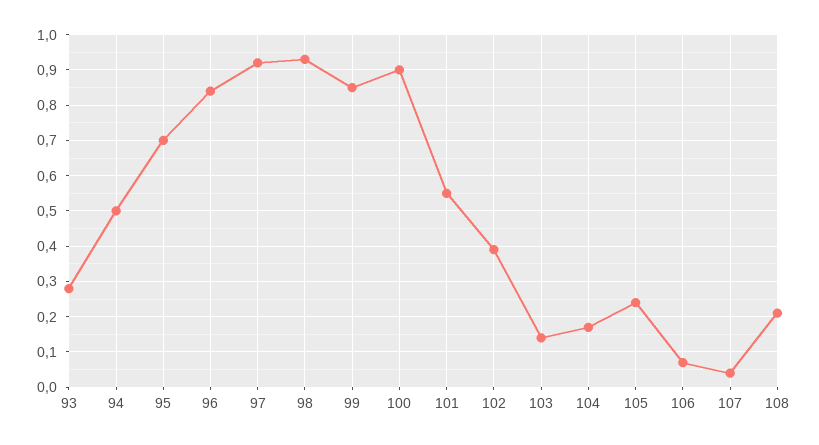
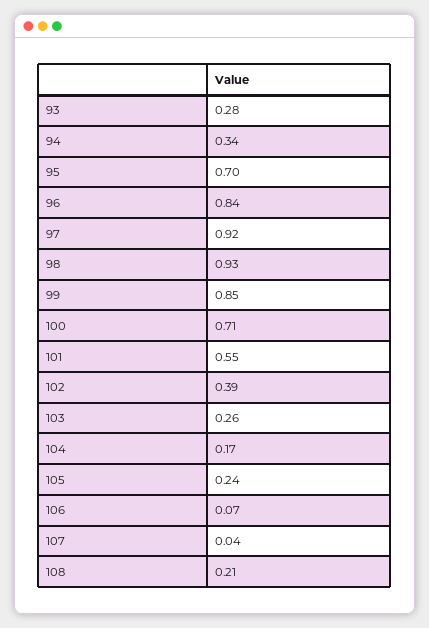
  {
    "93": 0.28,
-   "94": 0.5,
+   "94": 0.34,
    "95": 0.7,
    "96": 0.84,
    "97": 0.92,
    "98": 0.93,
    "99": 0.85,
-   "100": 0.9,
+   "100": 0.71,
    "101": 0.55,
    "102": 0.39,
-   "103": 0.15,
+   "103": 0.26,
    "104": 0.17,
    "105": 0.24,
    "106": 0.07,
    "107": 0.04,
    "108": 0.21
  }

